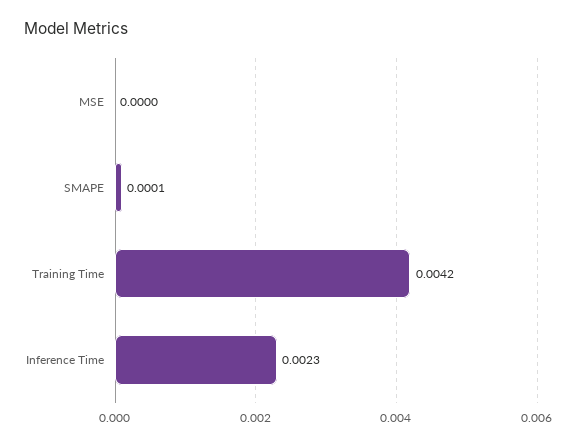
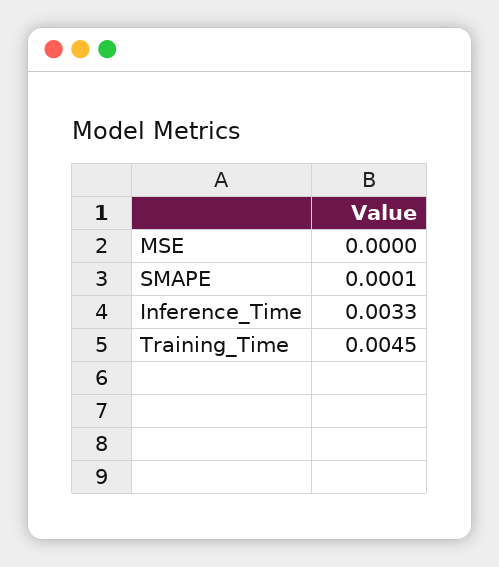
  {
    "MSE": 0,
    "SMAPE": 0.0001,
-   "Training Time": 0.0042,
+   "Training Time": 0.0045,
-   "Inference Time": 0.0023
+   "Inference Time": 0.0033
  }

